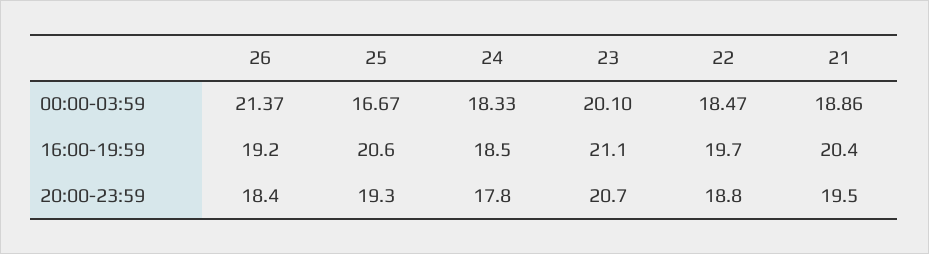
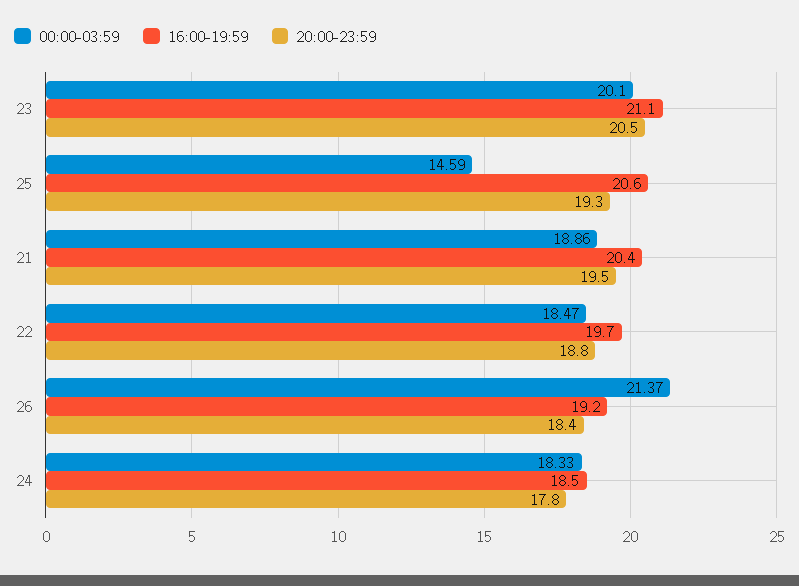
  {
    "00:00-03:59": {
      "26": 21.37,
-     "25": 16.67,
+     "25": 14.59,
      "24": 18.33,
      "23": 20.1,
      "22": 18.47,
      "21": 18.86
    },
    "16:00-19:59": {
      "26": 19.2,
      "25": 20.6,
      "24": 18.5,
      "23": 21.1,
      "22": 19.7,
      "21": 20.4
    },
    "20:00-23:59": {
      "26": 18.4,
      "25": 19.3,
      "24": 17.8,
-     "23": 20.7,
+     "23": 20.5,
      "22": 18.8,
      "21": 19.5
    }
  }

